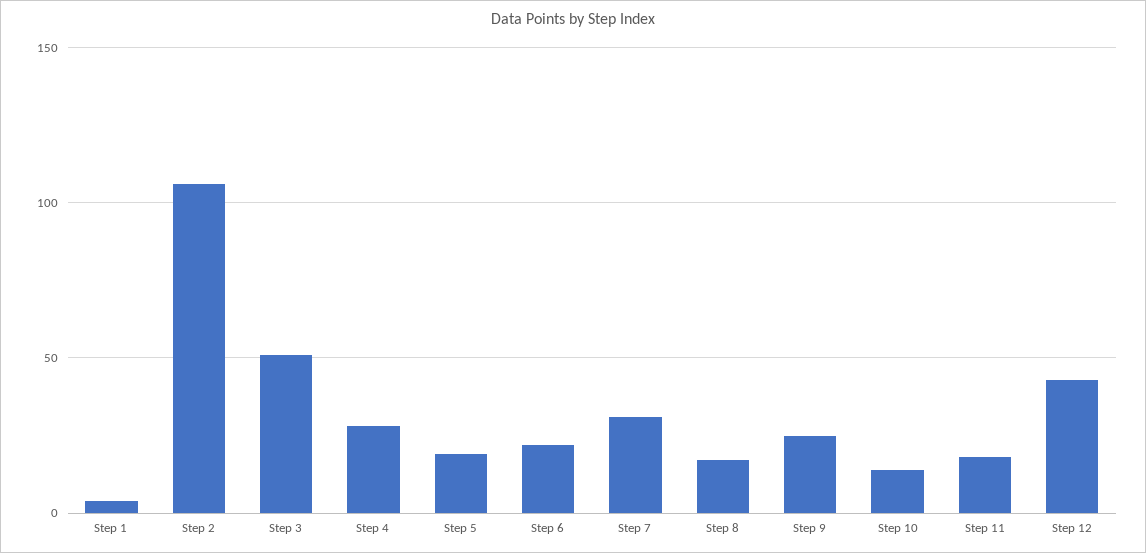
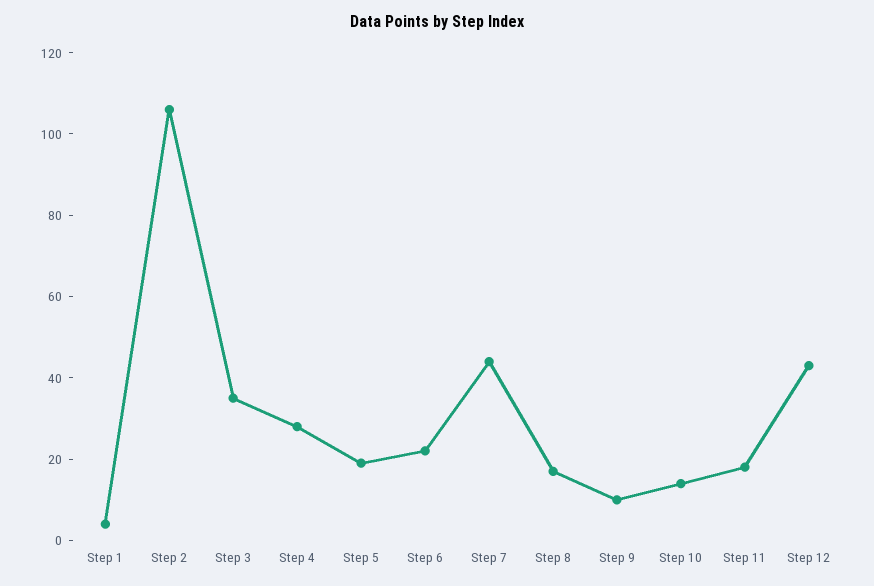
  {
    "Step 1": 5,
    "Step 2": 105,
-   "Step 3": 50,
+   "Step 3": 35,
    "Step 4": 30,
    "Step 5": 20,
    "Step 6": 20,
-   "Step 7": 30,
+   "Step 7": 45,
    "Step 8": 15,
-   "Step 9": 25,
+   "Step 9": 10,
    "Step 10": 15,
    "Step 11": 20,
    "Step 12": 45
  }

